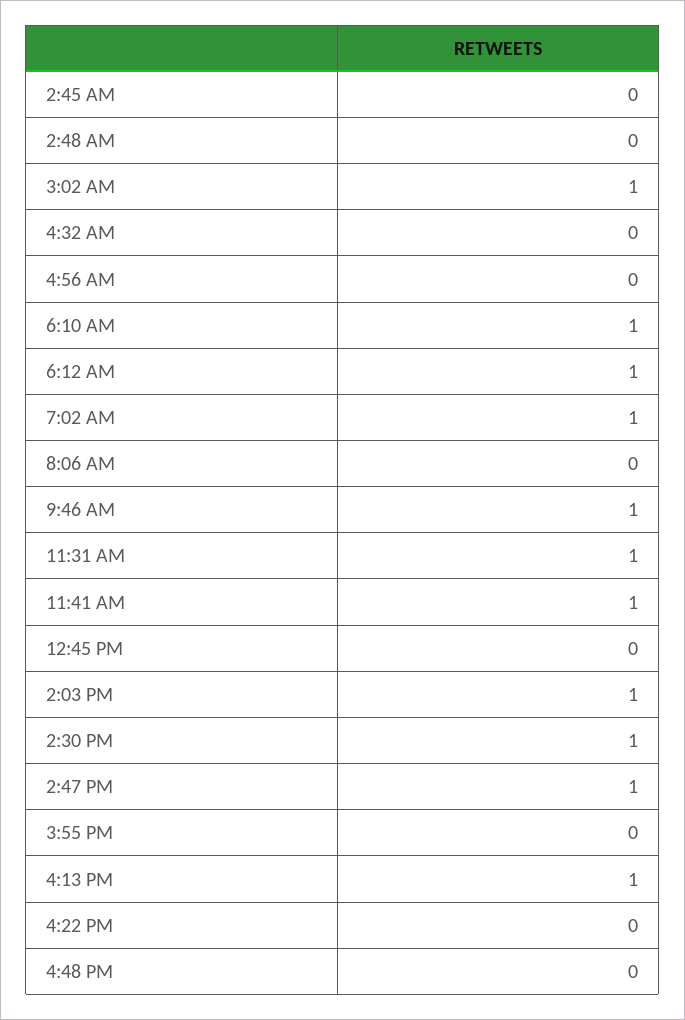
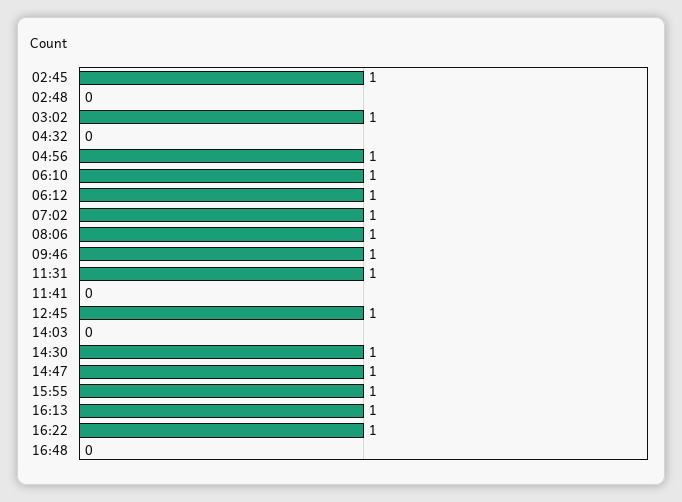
  {
-   "2:45 AM": 0,
+   "2:45 AM": 1,
    "2:48 AM": 0,
    "3:02 AM": 1,
    "4:32 AM": 0,
-   "4:56 AM": 0,
+   "4:56 AM": 1,
    "6:10 AM": 1,
    "6:12 AM": 1,
    "7:02 AM": 1,
-   "8:06 AM": 0,
+   "8:06 AM": 1,
    "9:46 AM": 1,
    "11:31 AM": 1,
-   "11:41 AM": 1,
+   "11:41 AM": 0,
-   "12:45 PM": 0,
+   "12:45 PM": 1,
-   "2:03 PM": 1,
+   "2:03 PM": 0,
    "2:30 PM": 1,
    "2:47 PM": 1,
-   "3:55 PM": 0,
+   "3:55 PM": 1,
    "4:13 PM": 1,
-   "4:22 PM": 0,
+   "4:22 PM": 1,
    "4:48 PM": 0
  }

